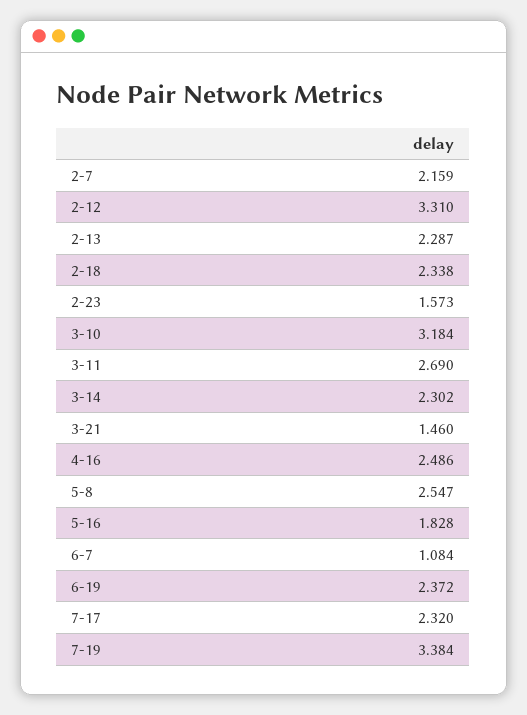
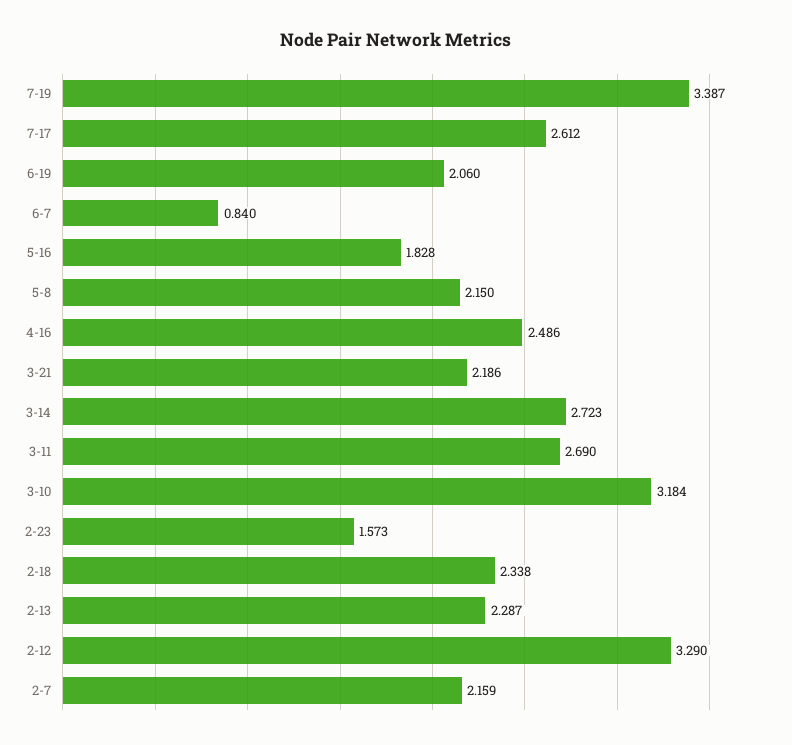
  {
    "2-7": 2.159,
-   "2-12": 3.31,
+   "2-12": 3.29,
    "2-13": 2.287,
    "2-18": 2.338,
    "2-23": 1.573,
    "3-10": 3.184,
    "3-11": 2.69,
-   "3-14": 2.302,
+   "3-14": 2.723,
-   "3-21": 1.46,
+   "3-21": 2.186,
    "4-16": 2.486,
-   "5-8": 2.547,
+   "5-8": 2.15,
    "5-16": 1.828,
-   "6-7": 1.084,
+   "6-7": 0.84,
-   "6-19": 2.372,
+   "6-19": 2.06,
-   "7-17": 2.32,
+   "7-17": 2.612,
-   "7-19": 3.384
+   "7-19": 3.387
  }

